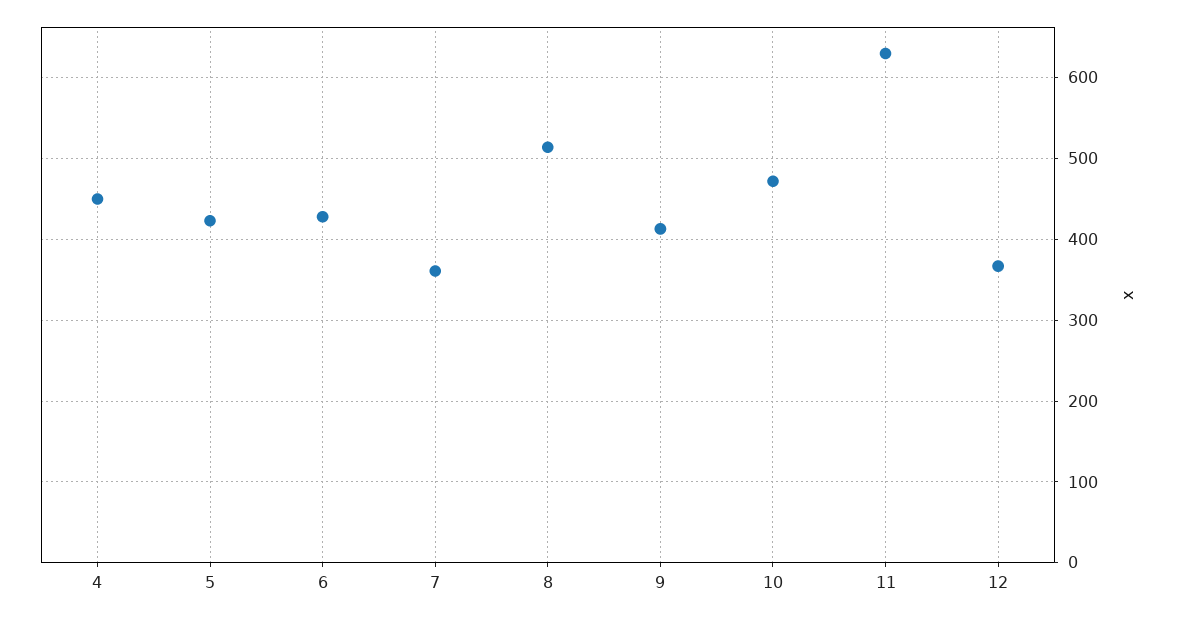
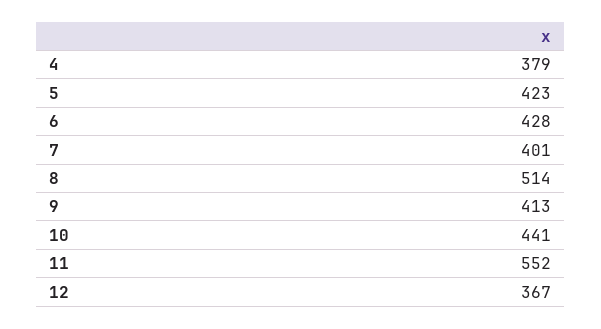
  {
-   "4": 450,
+   "4": 379,
    "5": 423,
    "6": 428,
-   "7": 360,
+   "7": 401,
    "8": 514,
    "9": 413,
-   "10": 470,
+   "10": 441,
-   "11": 630,
+   "11": 552,
    "12": 367
  }

